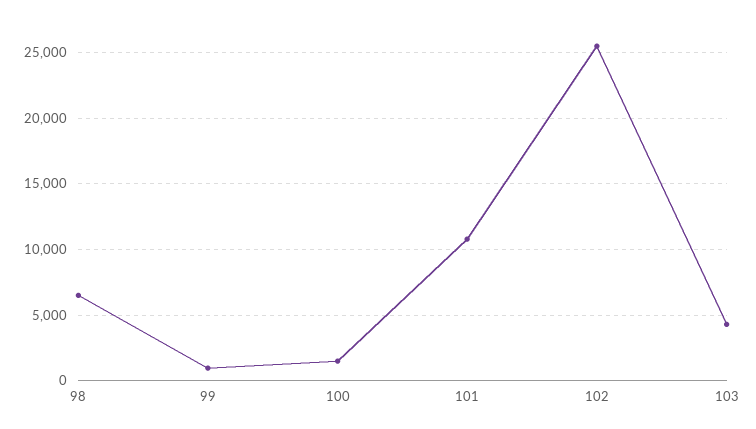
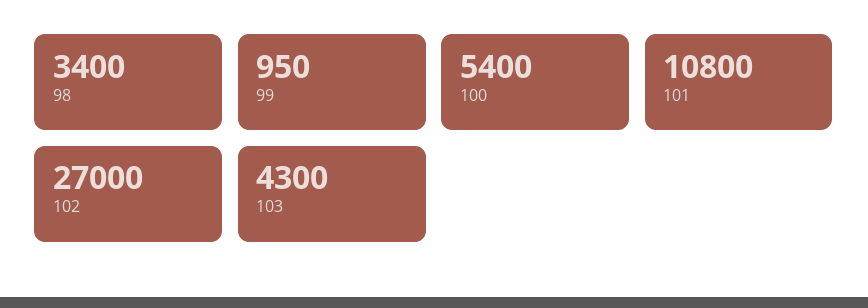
  {
-   "98": 6500,
+   "98": 3400,
    "99": 950,
-   "100": 1500,
+   "100": 5400,
    "101": 10800,
-   "102": 25500,
+   "102": 27000,
    "103": 4300
  }

